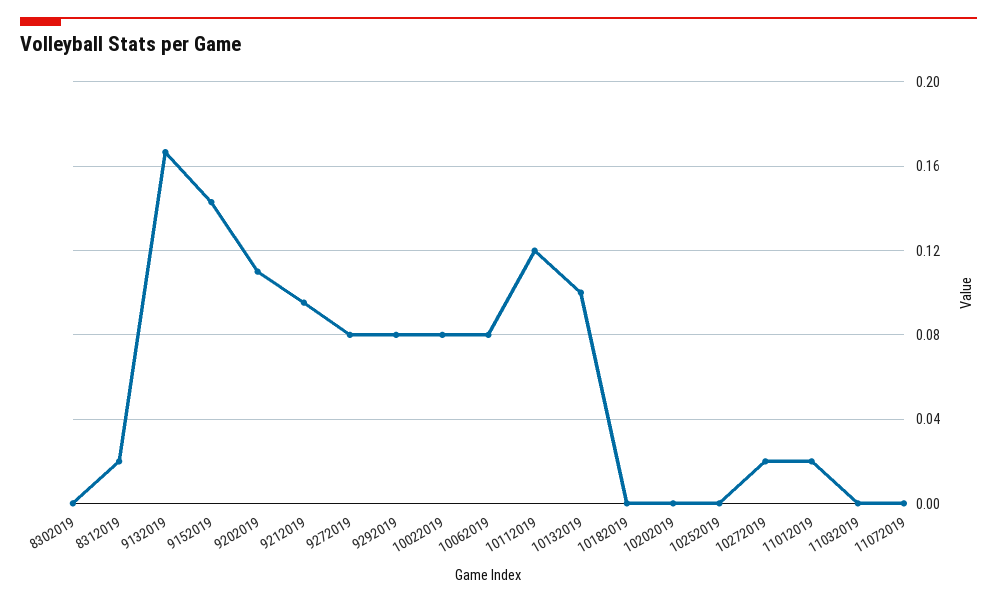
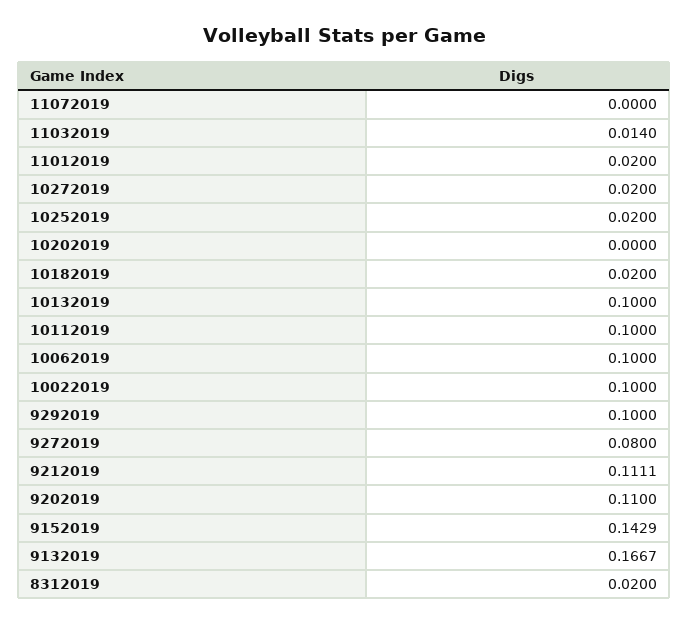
  {
-   "8302019": 0,
    "8312019": 0.02,
    "9132019": 0.1667,
    "9152019": 0.1429,
    "9202019": 0.11,
-   "9212019": 0.095,
+   "9212019": 0.1111,
    "9272019": 0.08,
-   "9292019": 0.08,
+   "9292019": 0.1,
-   "10022019": 0.08,
+   "10022019": 0.1,
-   "10062019": 0.08,
+   "10062019": 0.1,
-   "10112019": 0.12,
+   "10112019": 0.1,
    "10132019": 0.1,
-   "10182019": 0,
+   "10182019": 0.02,
    "10202019": 0,
-   "10252019": 0,
+   "10252019": 0.02,
    "10272019": 0.02,
    "11012019": 0.02,
-   "11032019": 0,
+   "11032019": 0.014,
    "11072019": 0
  }

